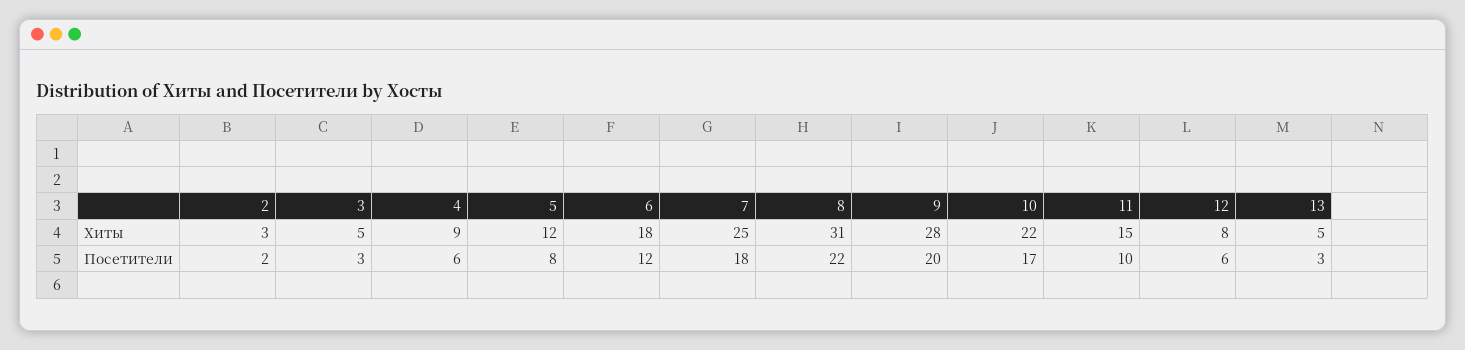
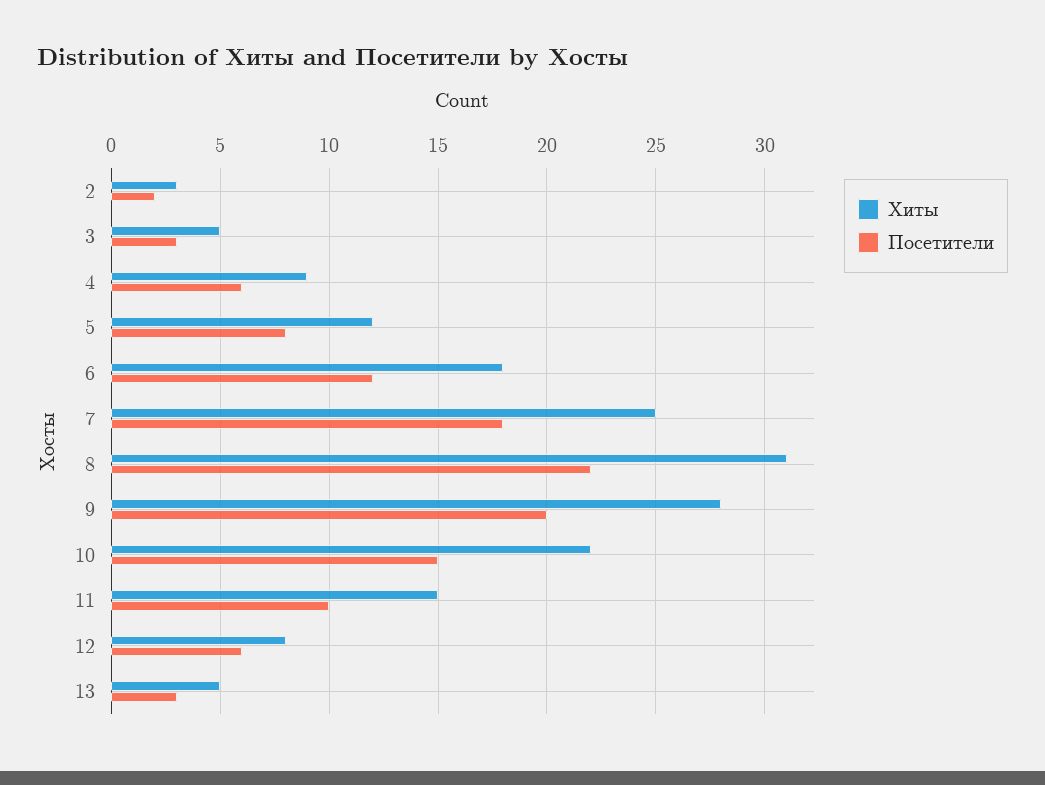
  {
    "Хиты": {
      "2": 3,
      "3": 5,
      "4": 9,
      "5": 12,
      "6": 18,
      "7": 25,
      "8": 31,
      "9": 28,
      "10": 22,
      "11": 15,
      "12": 8,
      "13": 5
    },
    "Посетители": {
      "2": 2,
      "3": 3,
      "4": 6,
      "5": 8,
      "6": 12,
      "7": 18,
      "8": 22,
      "9": 20,
-     "10": 17,
+     "10": 15,
      "11": 10,
      "12": 6,
      "13": 3
    }
  }

